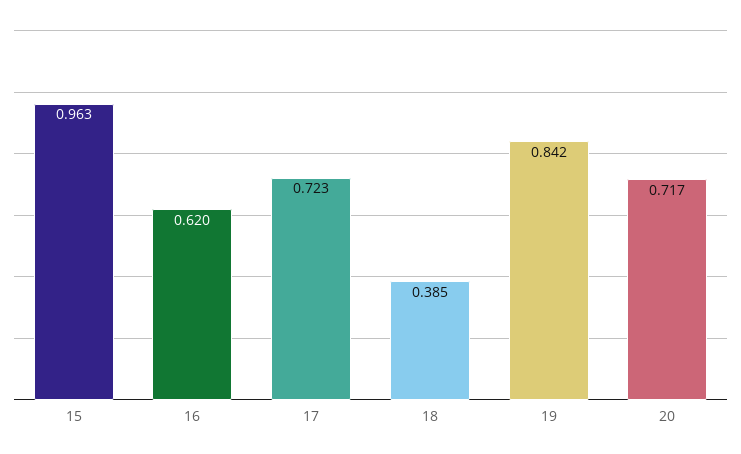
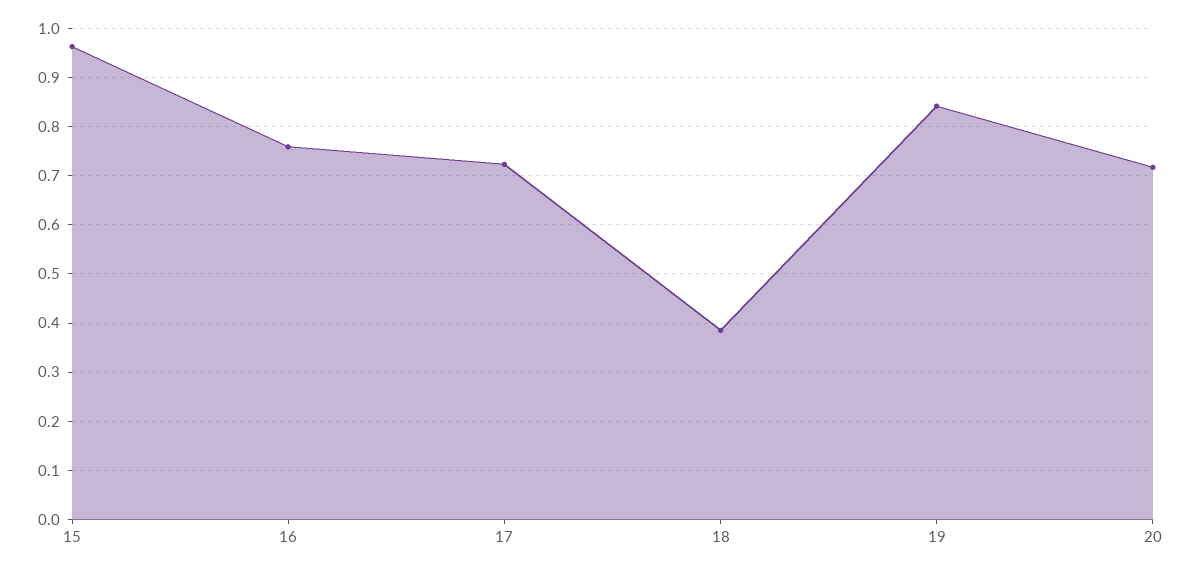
  {
    "15": 0.963,
-   "16": 0.62,
+   "16": 0.76,
    "17": 0.723,
    "18": 0.385,
    "19": 0.842,
    "20": 0.717
  }

